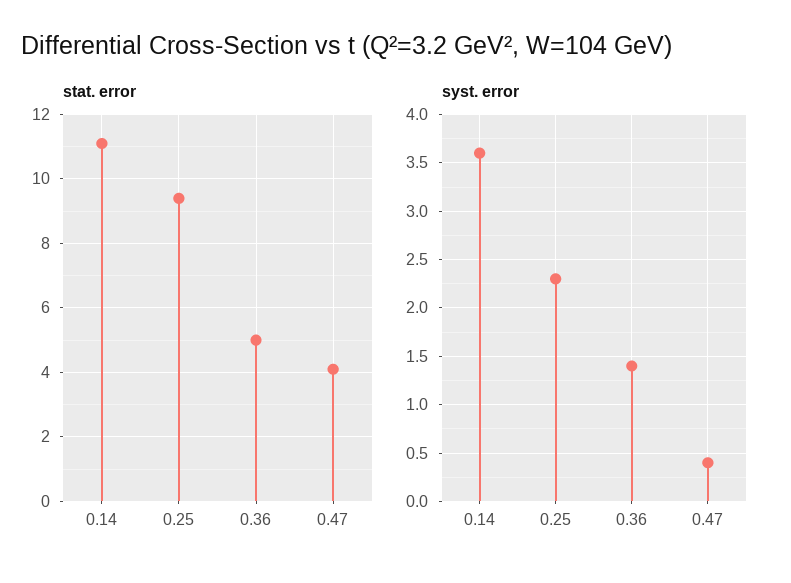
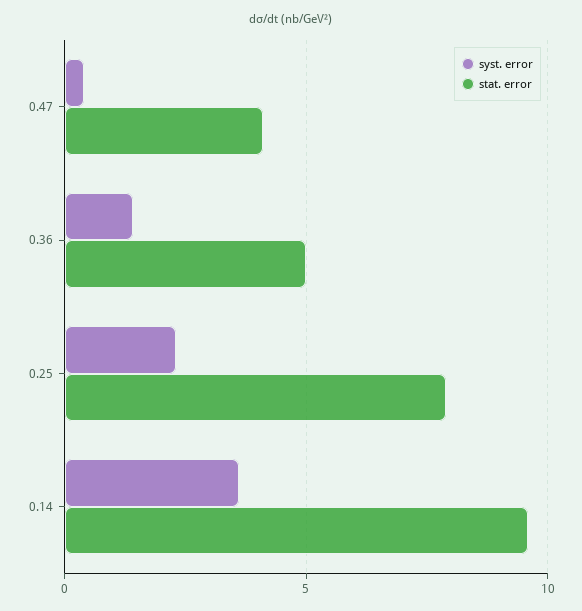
  {
    "stat. error": {
-     "0.14": 11,
+     "0.14": 9.5,
-     "0.25": 9.5,
+     "0.25": 8,
      "0.36": 5,
      "0.47": 4
    },
    "syst. error": {
      "0.14": 3.6,
      "0.25": 2.3,
      "0.36": 1.4,
      "0.47": 0.4
    }
  }

